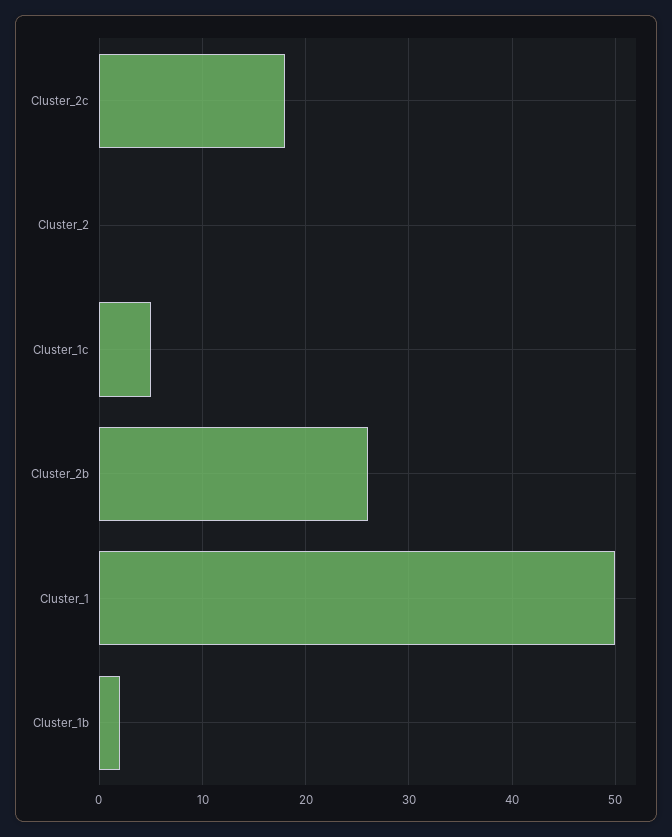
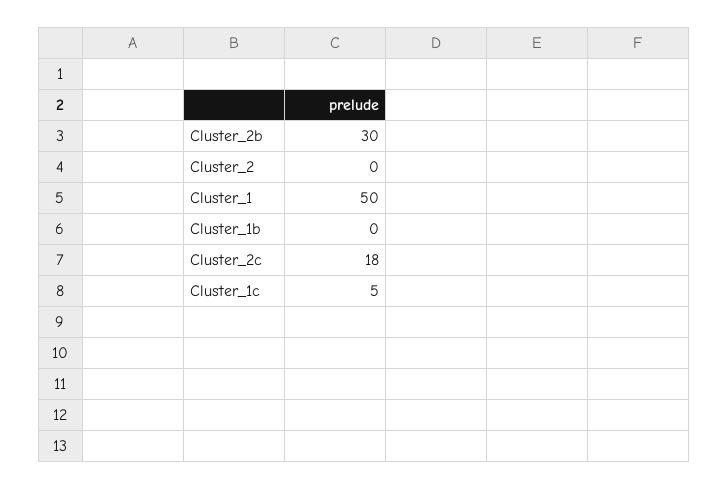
  {
    "Cluster_2c": 18,
    "Cluster_2": 0,
    "Cluster_1c": 5,
-   "Cluster_2b": 26,
+   "Cluster_2b": 30,
    "Cluster_1": 50,
-   "Cluster_1b": 2
+   "Cluster_1b": 0
  }

